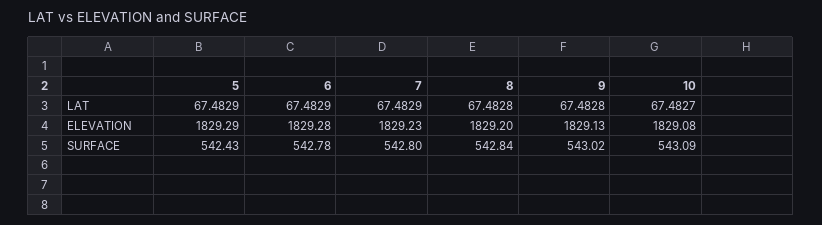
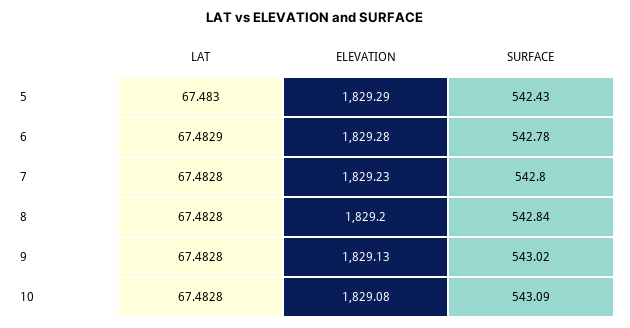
  {
    "5": {
-     "LAT": 67.4829,
+     "LAT": 67.483,
      "ELEVATION": 1829.29,
      "SURFACE": 542.43
    },
    "6": {
      "LAT": 67.4829,
      "ELEVATION": 1829.28,
      "SURFACE": 542.78
    },
    "7": {
-     "LAT": 67.4829,
+     "LAT": 67.4828,
      "ELEVATION": 1829.23,
      "SURFACE": 542.8
    },
    "8": {
      "LAT": 67.4828,
      "ELEVATION": 1829.2,
      "SURFACE": 542.84
    },
    "9": {
      "LAT": 67.4828,
      "ELEVATION": 1829.13,
      "SURFACE": 543.02
    },
    "10": {
-     "LAT": 67.4827,
+     "LAT": 67.4828,
      "ELEVATION": 1829.08,
      "SURFACE": 543.09
    }
  }

